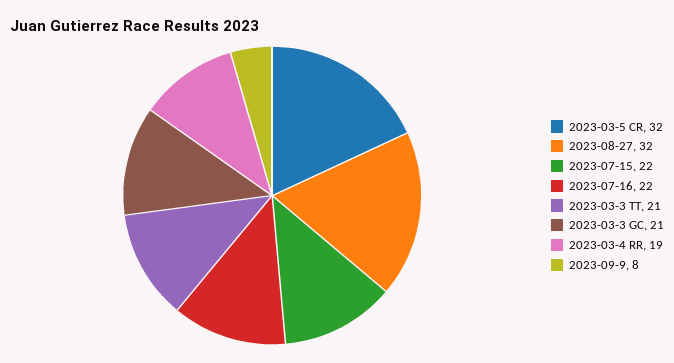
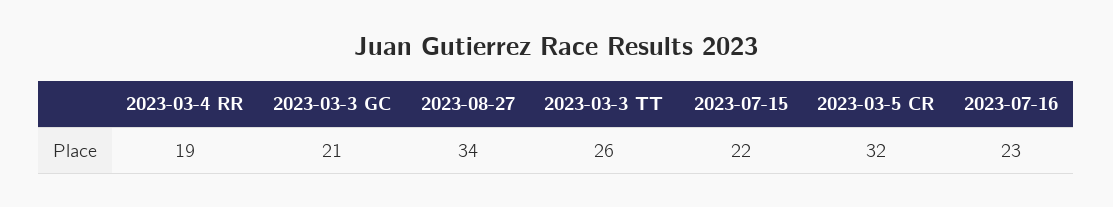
  {
    "2023-03-5 CR": 32,
-   "2023-08-27": 32,
+   "2023-08-27": 34,
    "2023-07-15": 22,
-   "2023-07-16": 22,
+   "2023-07-16": 23,
-   "2023-03-3 TT": 21,
+   "2023-03-3 TT": 26,
    "2023-03-3 GC": 21,
-   "2023-03-4 RR": 19,
+   "2023-03-4 RR": 19
-   "2023-09-9": 8
  }

